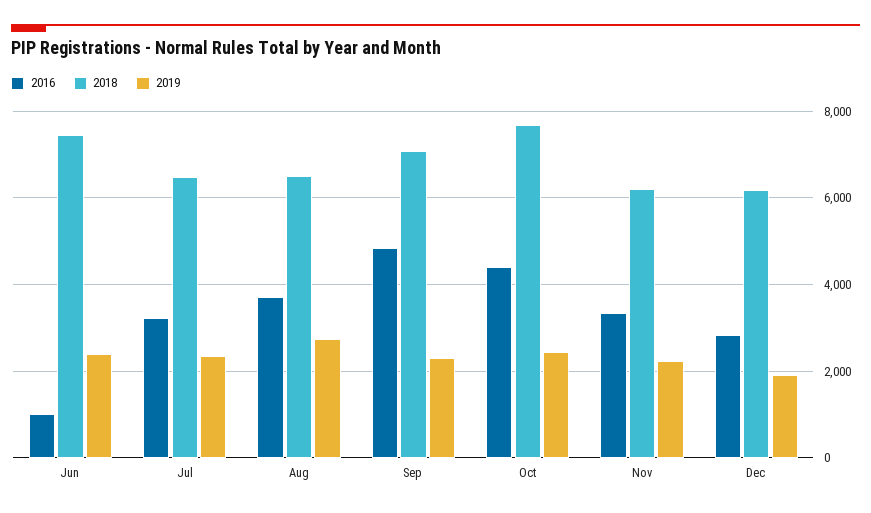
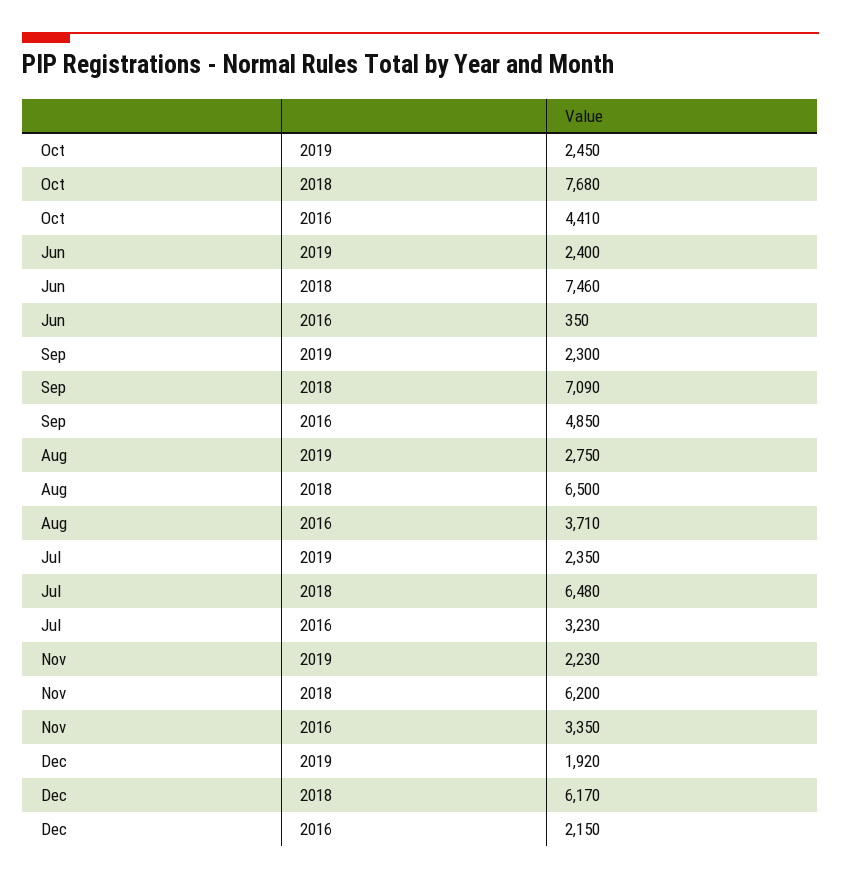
  {
    "2016": {
-     "Jun": 1000,
+     "Jun": 350,
      "Jul": 3230,
      "Aug": 3710,
      "Sep": 4850,
      "Oct": 4410,
      "Nov": 3350,
-     "Dec": 2800
+     "Dec": 2150
    },
    "2018": {
      "Jun": 7460,
      "Jul": 6480,
      "Aug": 6500,
      "Sep": 7090,
      "Oct": 7680,
      "Nov": 6200,
      "Dec": 6170
    },
    "2019": {
      "Jun": 2400,
      "Jul": 2350,
      "Aug": 2750,
      "Sep": 2300,
      "Oct": 2450,
      "Nov": 2230,
      "Dec": 1920
    }
  }

